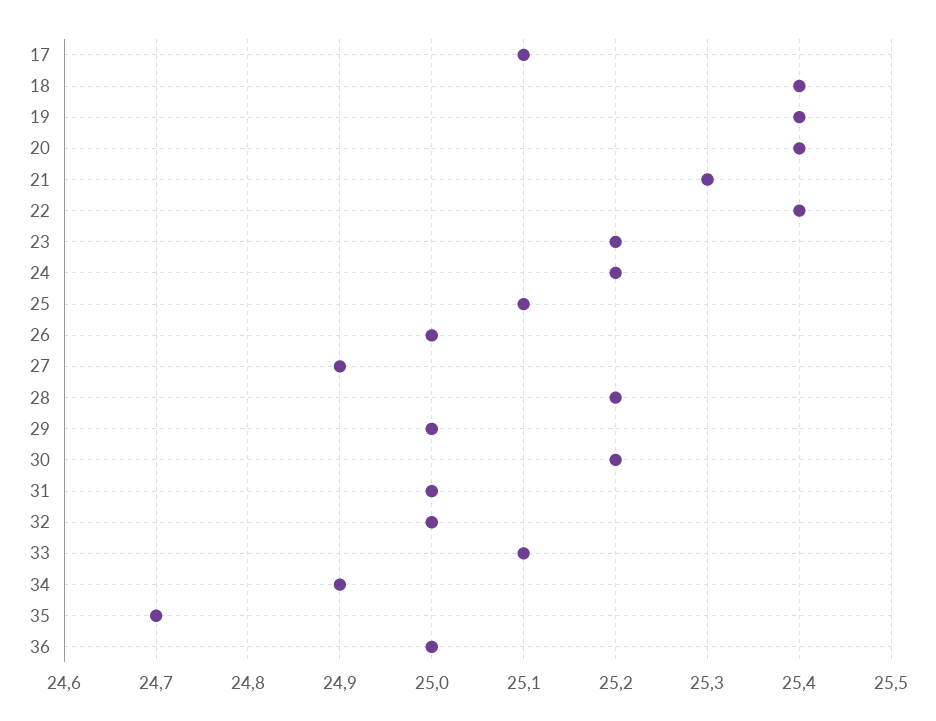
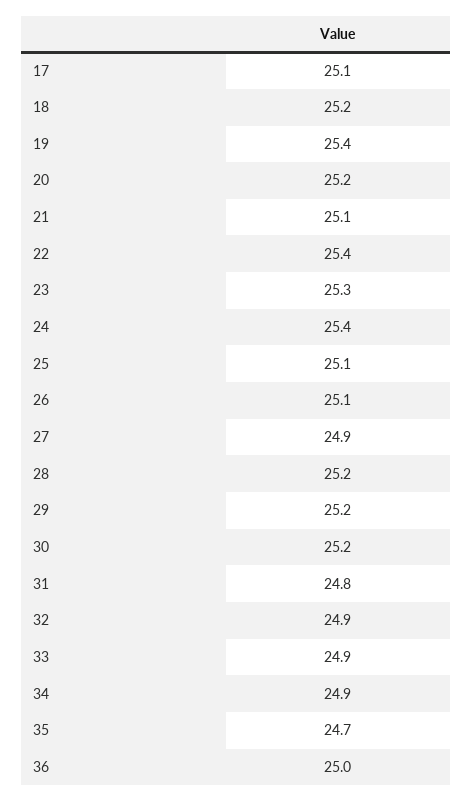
  {
    "17": 25.1,
-   "18": 25.4,
+   "18": 25.2,
    "19": 25.4,
-   "20": 25.4,
+   "20": 25.2,
-   "21": 25.3,
+   "21": 25.1,
    "22": 25.4,
-   "23": 25.2,
+   "23": 25.3,
-   "24": 25.2,
+   "24": 25.4,
    "25": 25.1,
-   "26": 25,
+   "26": 25.1,
    "27": 24.9,
    "28": 25.2,
-   "29": 25,
+   "29": 25.2,
    "30": 25.2,
-   "31": 25,
+   "31": 24.8,
-   "32": 25,
+   "32": 24.9,
-   "33": 25.1,
+   "33": 24.9,
    "34": 24.9,
    "35": 24.7,
    "36": 25
  }

